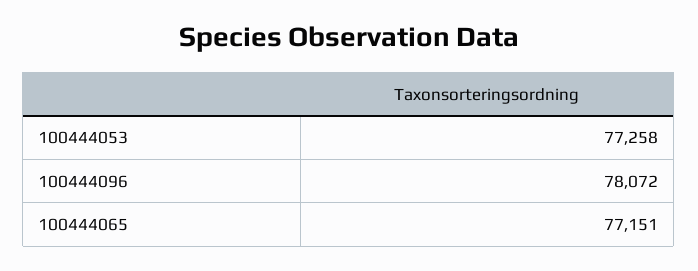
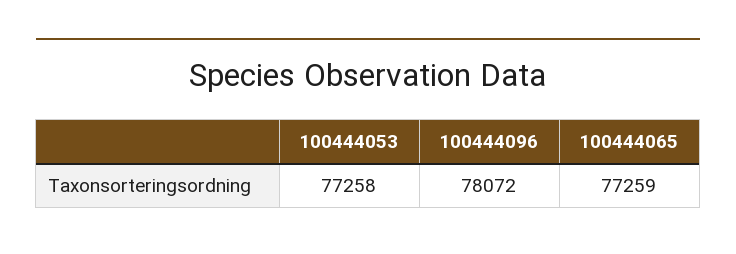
  {
    "100444053": 77258,
    "100444096": 78072,
-   "100444065": 77151
+   "100444065": 77259
  }

